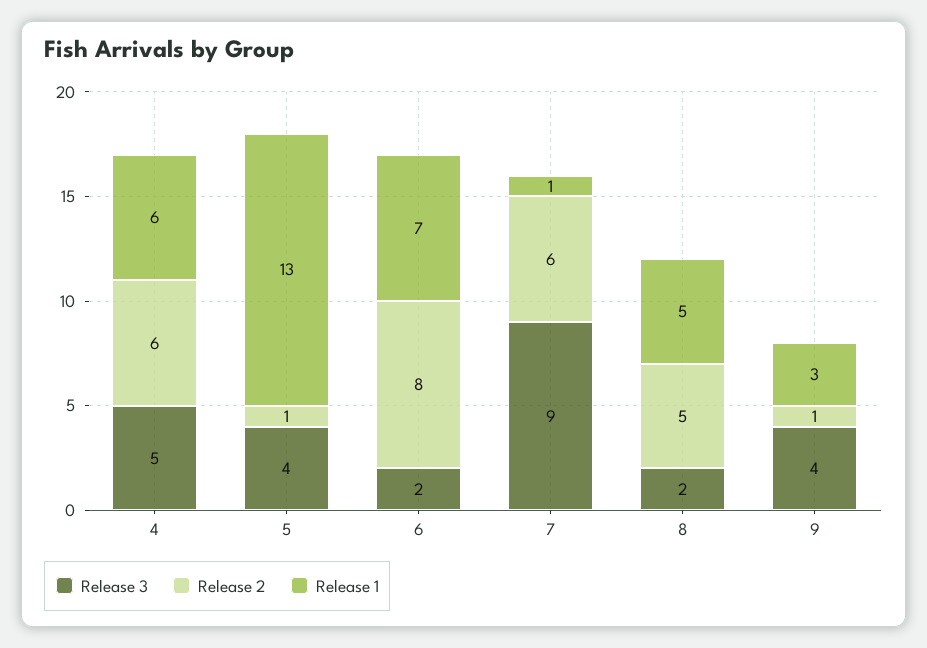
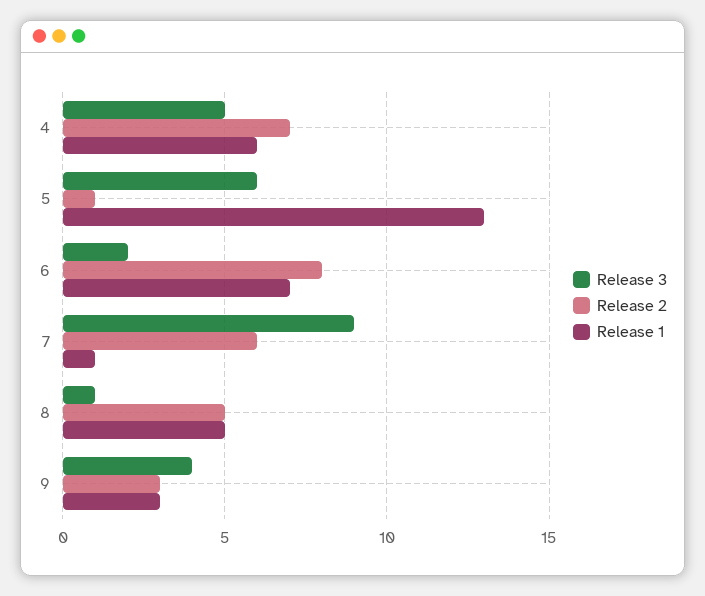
  {
    "Release 3": {
      "4": 5,
-     "5": 4,
+     "5": 6,
      "6": 2,
      "7": 9,
-     "8": 2,
+     "8": 1,
      "9": 4
    },
    "Release 2": {
-     "4": 6,
+     "4": 7,
      "5": 1,
      "6": 8,
      "7": 6,
      "8": 5,
-     "9": 1
+     "9": 3
    },
    "Release 1": {
      "4": 6,
      "5": 13,
      "6": 7,
      "7": 1,
      "8": 5,
      "9": 3
    }
  }

